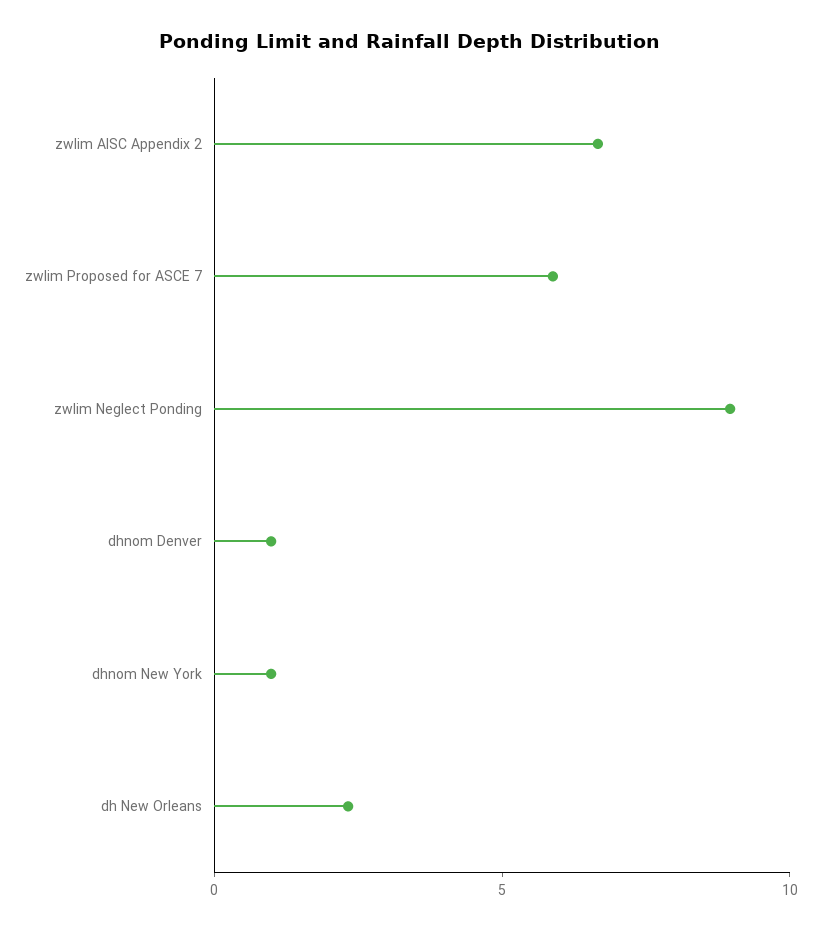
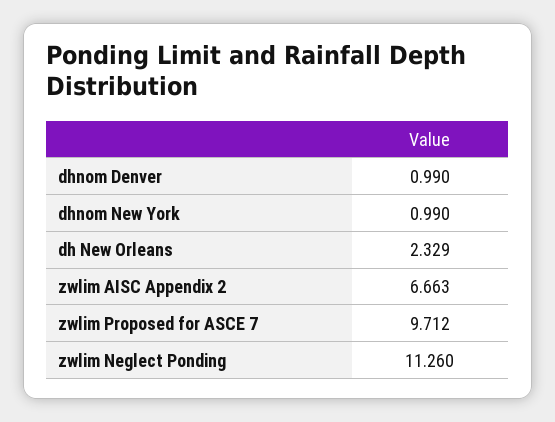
  {
    "zwlim AISC Appendix 2": 6.663,
-   "zwlim Proposed for ASCE 7": 6,
+   "zwlim Proposed for ASCE 7": 9.712,
-   "zwlim Neglect Ponding": 9,
+   "zwlim Neglect Ponding": 11.26,
    "dhnom Denver": 0.99,
    "dhnom New York": 0.99,
    "dh New Orleans": 2.329
  }

